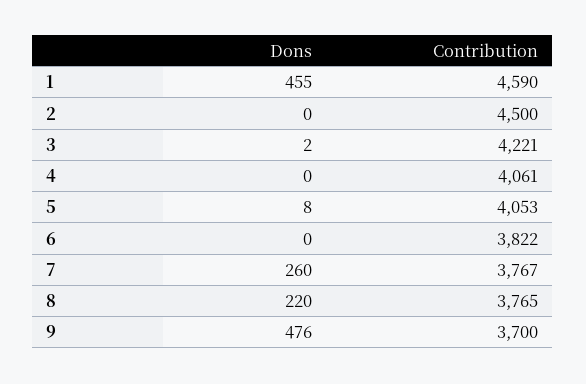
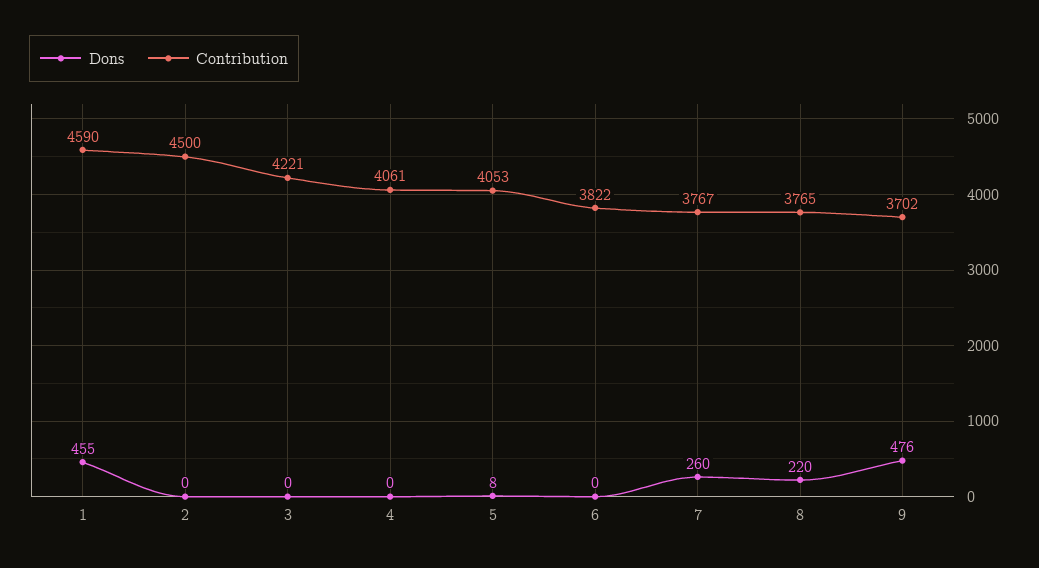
  {
    "Dons": {
      "1": 455,
      "2": 0,
-     "3": 2,
+     "3": 0,
      "4": 0,
      "5": 8,
      "6": 0,
      "7": 260,
      "8": 220,
      "9": 476
    },
    "Contribution": {
      "1": 4590,
      "2": 4500,
      "3": 4221,
      "4": 4061,
      "5": 4053,
      "6": 3822,
      "7": 3767,
      "8": 3765,
-     "9": 3700
+     "9": 3702
    }
  }

